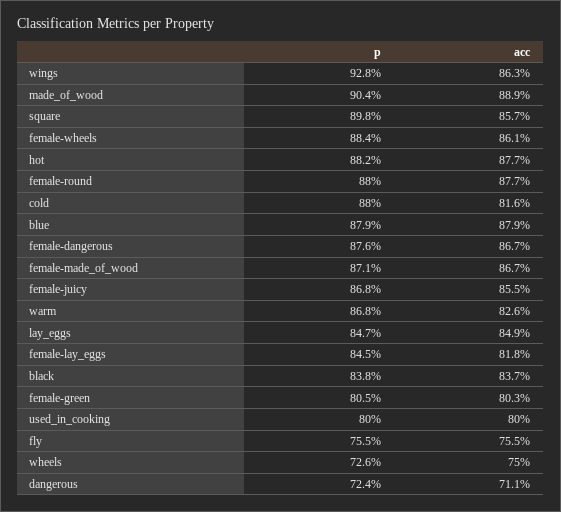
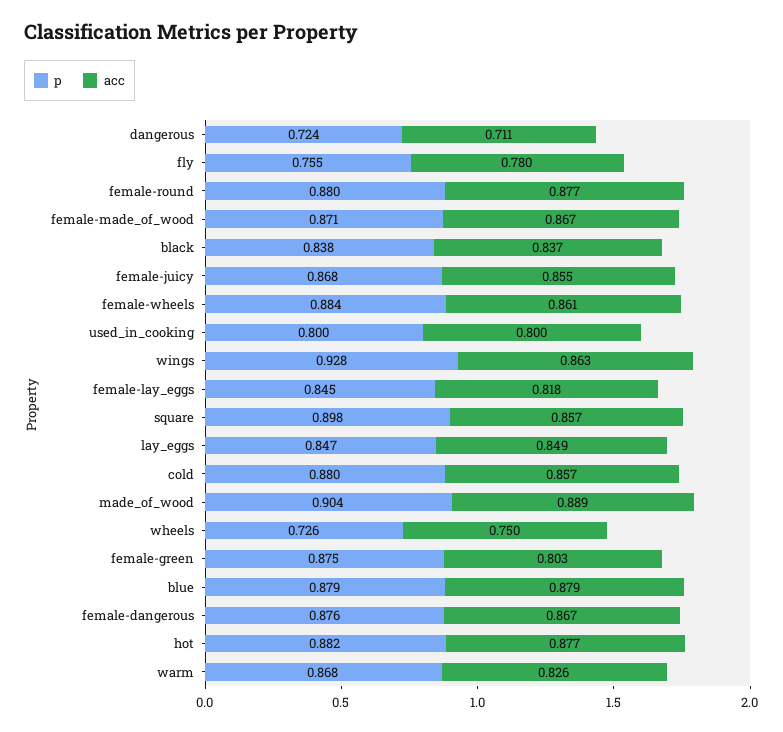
  {
    "p": {
      "wings": 0.928,
      "made_of_wood": 0.904,
      "square": 0.898,
      "female-wheels": 0.884,
      "hot": 0.882,
      "female-round": 0.88,
      "cold": 0.88,
      "blue": 0.879,
      "female-dangerous": 0.876,
      "female-made_of_wood": 0.871,
      "female-juicy": 0.868,
      "warm": 0.868,
      "lay_eggs": 0.847,
      "female-lay_eggs": 0.845,
      "black": 0.838,
-     "female-green": 0.805,
+     "female-green": 0.875,
      "used_in_cooking": 0.8,
      "fly": 0.755,
      "wheels": 0.726,
      "dangerous": 0.724
    },
    "acc": {
      "wings": 0.863,
      "made_of_wood": 0.889,
      "square": 0.857,
      "female-wheels": 0.861,
      "hot": 0.877,
      "female-round": 0.877,
-     "cold": 0.816,
+     "cold": 0.857,
      "blue": 0.879,
      "female-dangerous": 0.867,
      "female-made_of_wood": 0.867,
      "female-juicy": 0.855,
      "warm": 0.826,
      "lay_eggs": 0.849,
      "female-lay_eggs": 0.818,
      "black": 0.837,
      "female-green": 0.803,
      "used_in_cooking": 0.8,
-     "fly": 0.755,
+     "fly": 0.78,
      "wheels": 0.75,
      "dangerous": 0.711
    }
  }

